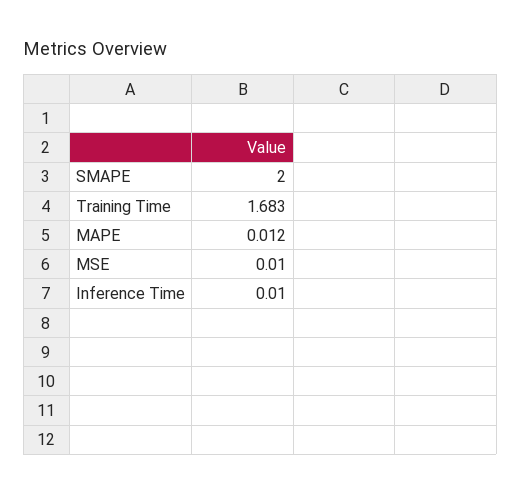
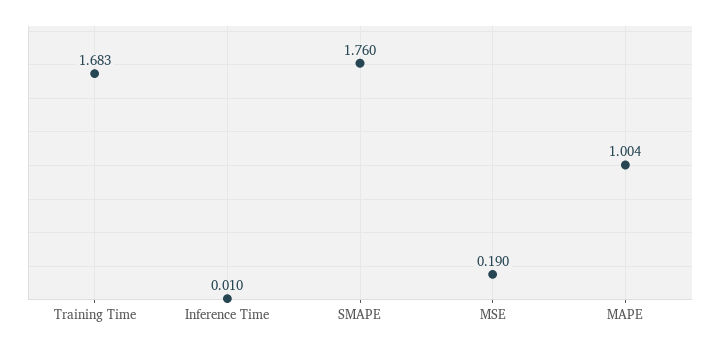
  {
-   "SMAPE": 2,
+   "SMAPE": 1.76,
    "Training Time": 1.683,
-   "MAPE": 0.012,
+   "MAPE": 1.004,
-   "MSE": 0.01,
+   "MSE": 0.19,
    "Inference Time": 0.01
  }

